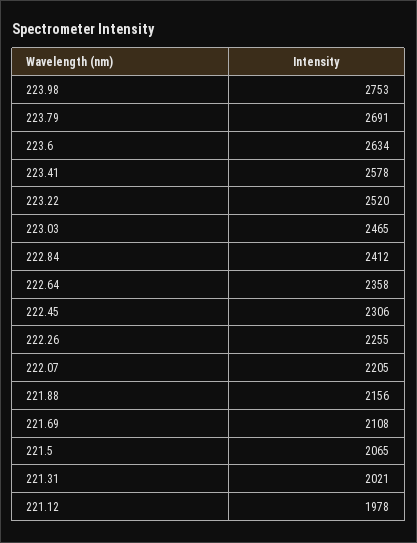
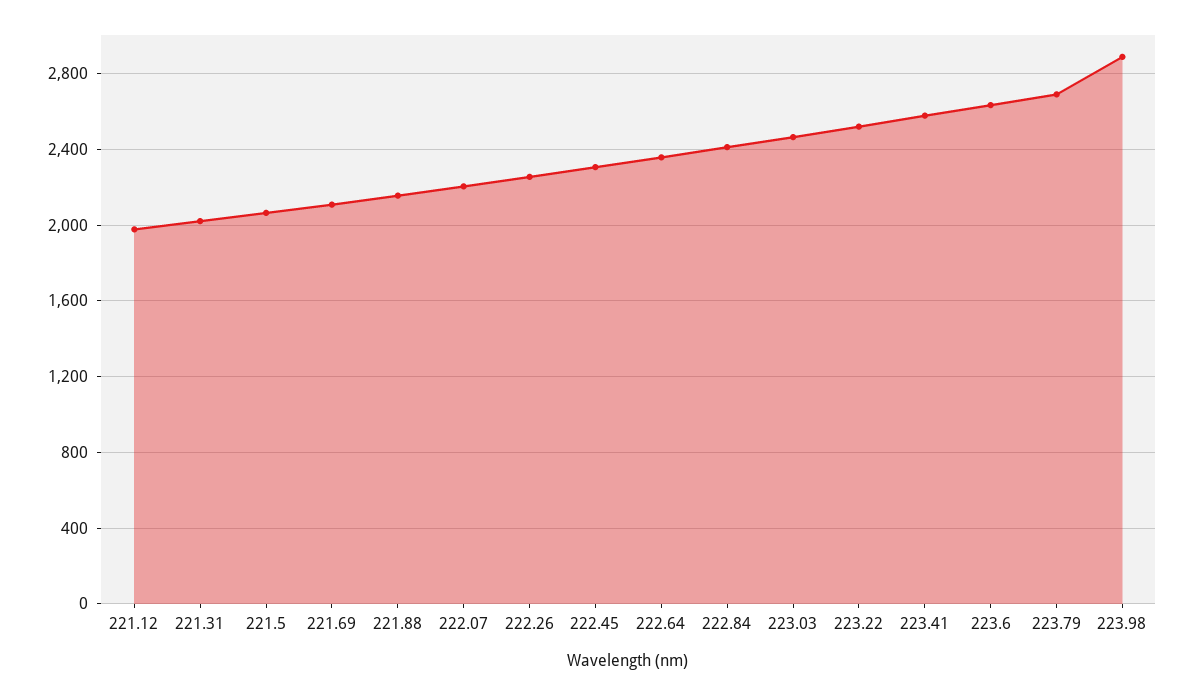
  {
-   "223.98": 2753,
+   "223.98": 2900,
    "223.79": 2691,
    "223.6": 2634,
    "223.41": 2578,
    "223.22": 2520,
    "223.03": 2465,
    "222.84": 2412,
    "222.64": 2358,
    "222.45": 2306,
    "222.26": 2255,
    "222.07": 2205,
    "221.88": 2156,
    "221.69": 2108,
    "221.5": 2065,
    "221.31": 2021,
    "221.12": 1978
  }

